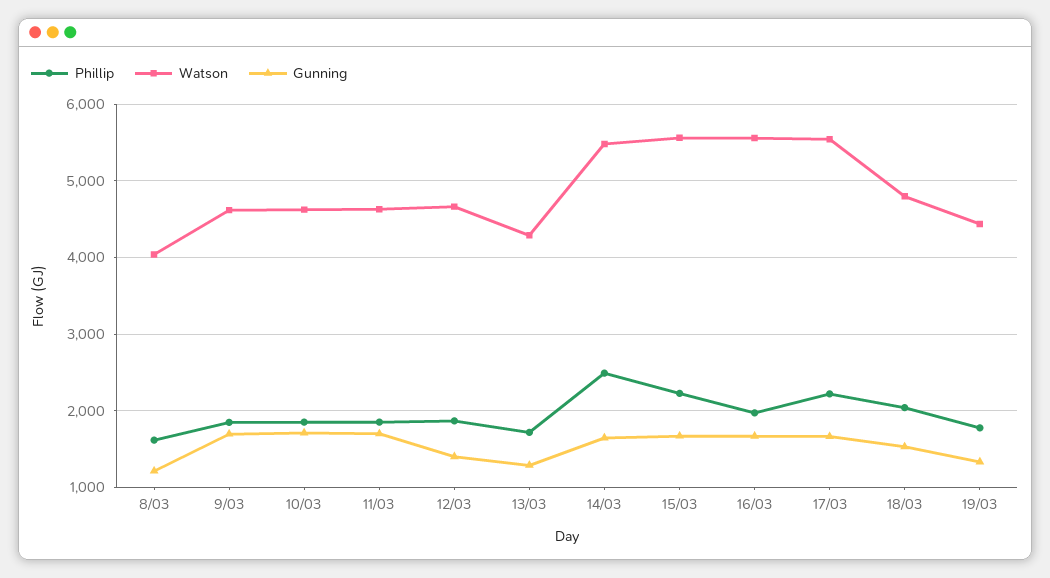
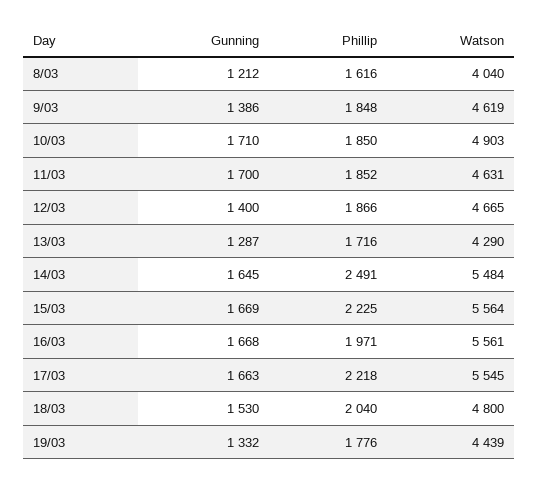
  {
    "Phillip": {
      "8/03": 1616,
      "9/03": 1848,
      "10/03": 1850,
      "11/03": 1852,
      "12/03": 1866,
      "13/03": 1716,
      "14/03": 2491,
      "15/03": 2225,
      "16/03": 1971,
      "17/03": 2218,
      "18/03": 2040,
      "19/03": 1776
    },
    "Watson": {
      "8/03": 4040,
      "9/03": 4619,
-     "10/03": 4600,
+     "10/03": 4903,
      "11/03": 4631,
      "12/03": 4665,
      "13/03": 4290,
      "14/03": 5484,
      "15/03": 5564,
      "16/03": 5561,
      "17/03": 5545,
      "18/03": 4800,
      "19/03": 4439
    },
    "Gunning": {
      "8/03": 1212,
-     "9/03": 1700,
+     "9/03": 1386,
      "10/03": 1710,
      "11/03": 1700,
      "12/03": 1400,
      "13/03": 1287,
      "14/03": 1645,
      "15/03": 1669,
      "16/03": 1668,
      "17/03": 1663,
      "18/03": 1530,
      "19/03": 1332
    }
  }

